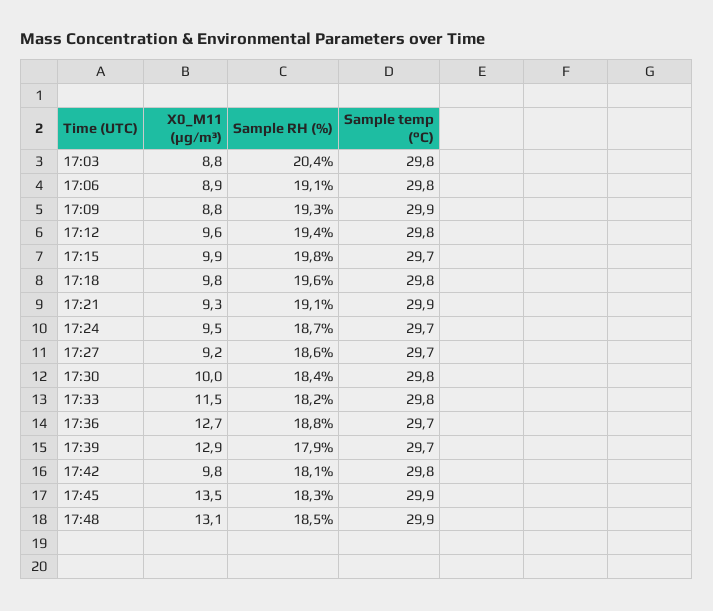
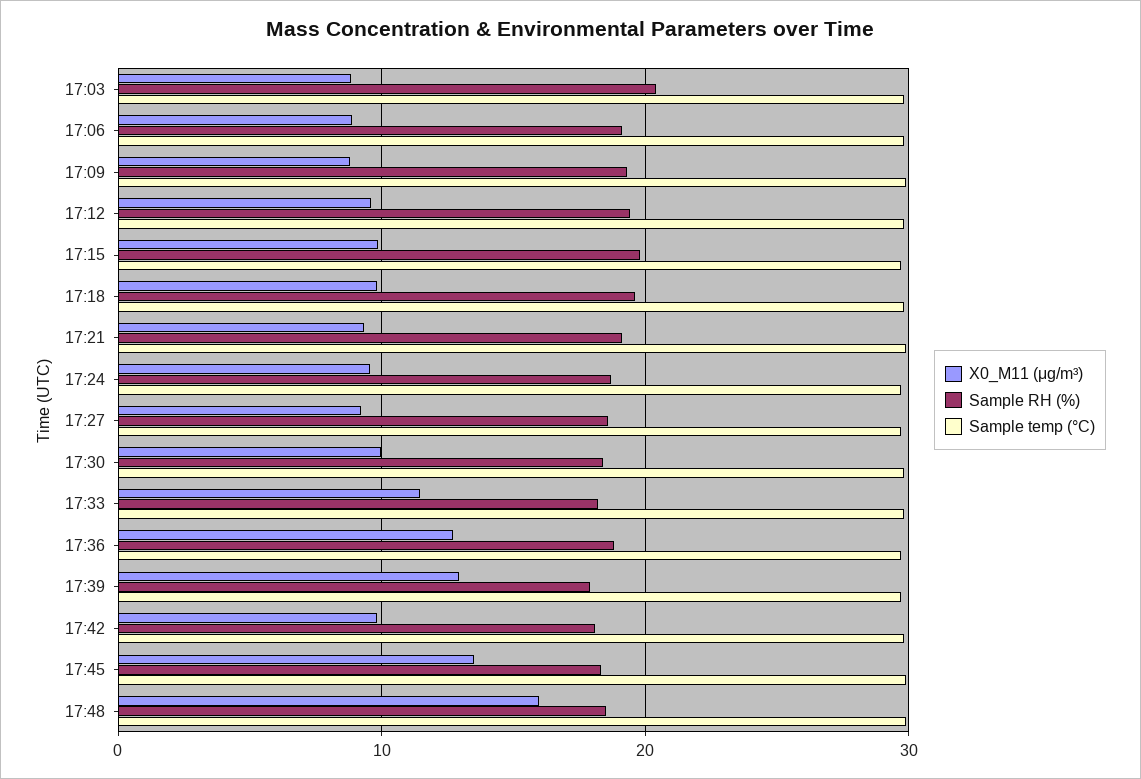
  {
    "X0_M11 (μg/m³)": {
      "17:03": 8.8,
      "17:06": 8.9,
      "17:09": 8.8,
      "17:12": 9.6,
      "17:15": 9.9,
      "17:18": 9.8,
      "17:21": 9.3,
      "17:24": 9.5,
      "17:27": 9.2,
      "17:30": 10,
      "17:33": 11.5,
      "17:36": 12.7,
      "17:39": 12.9,
      "17:42": 9.8,
      "17:45": 13.5,
-     "17:48": 13.1
+     "17:48": 16
    },
    "Sample RH (%)": {
      "17:03": 20.4,
      "17:06": 19.1,
      "17:09": 19.3,
      "17:12": 19.4,
      "17:15": 19.8,
      "17:18": 19.6,
      "17:21": 19.1,
      "17:24": 18.7,
      "17:27": 18.6,
      "17:30": 18.4,
      "17:33": 18.2,
      "17:36": 18.8,
      "17:39": 17.9,
      "17:42": 18.1,
      "17:45": 18.3,
      "17:48": 18.5
    },
    "Sample temp (°C)": {
      "17:03": 29.8,
      "17:06": 29.8,
      "17:09": 29.9,
      "17:12": 29.8,
      "17:15": 29.7,
      "17:18": 29.8,
      "17:21": 29.9,
      "17:24": 29.7,
      "17:27": 29.7,
      "17:30": 29.8,
      "17:33": 29.8,
      "17:36": 29.7,
      "17:39": 29.7,
      "17:42": 29.8,
      "17:45": 29.9,
      "17:48": 29.9
    }
  }

